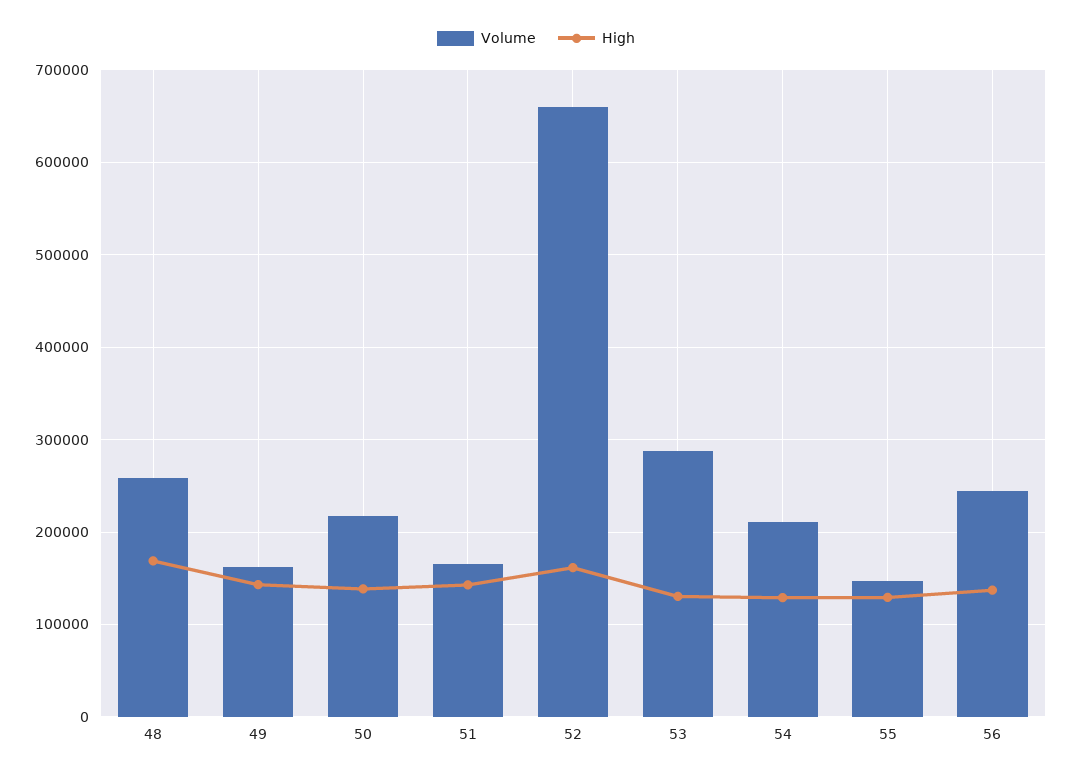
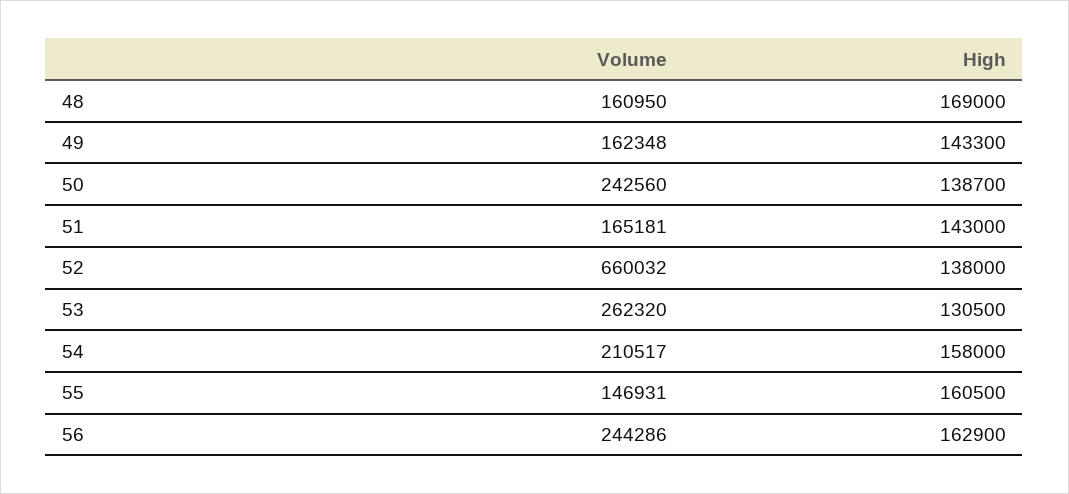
  {
    "Volume": {
-     "48": 260000,
+     "48": 160950,
      "49": 162348,
-     "50": 220000,
+     "50": 242560,
      "51": 165181,
      "52": 660032,
-     "53": 290000,
+     "53": 262320,
      "54": 210517,
      "55": 146931,
      "56": 244286
    },
    "High": {
      "48": 169000,
      "49": 143300,
      "50": 138700,
      "51": 143000,
-     "52": 160000,
+     "52": 138000,
      "53": 130500,
-     "54": 130000,
+     "54": 158000,
-     "55": 130000,
+     "55": 160500,
-     "56": 140000
+     "56": 162900
    }
  }

